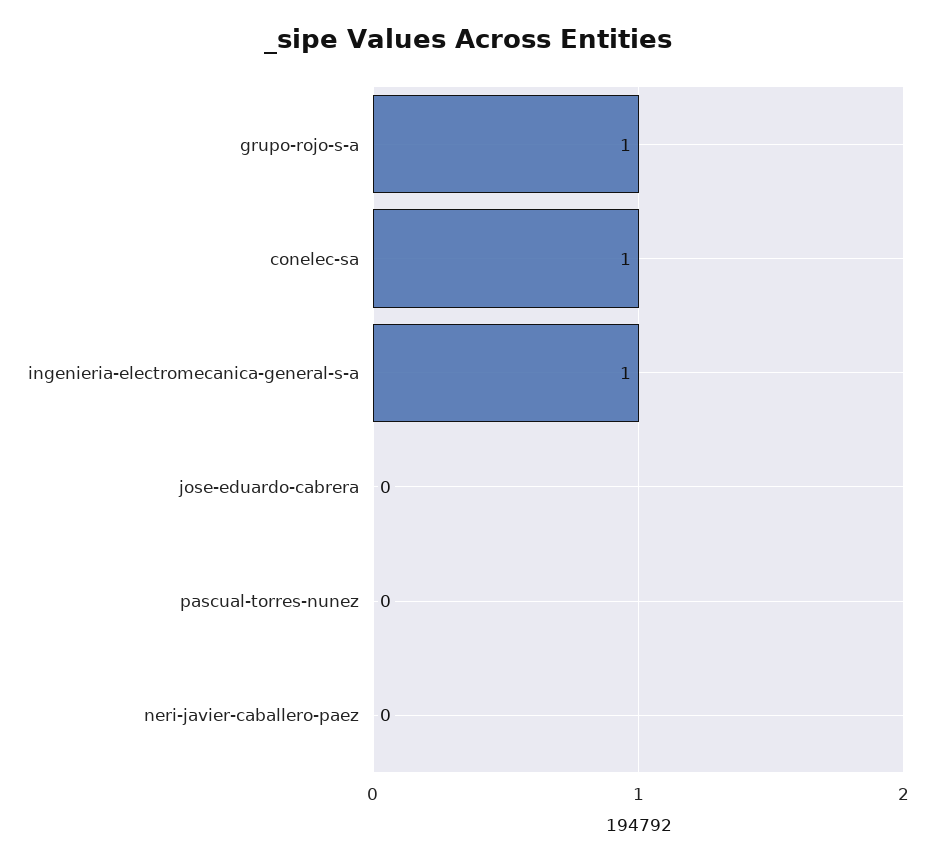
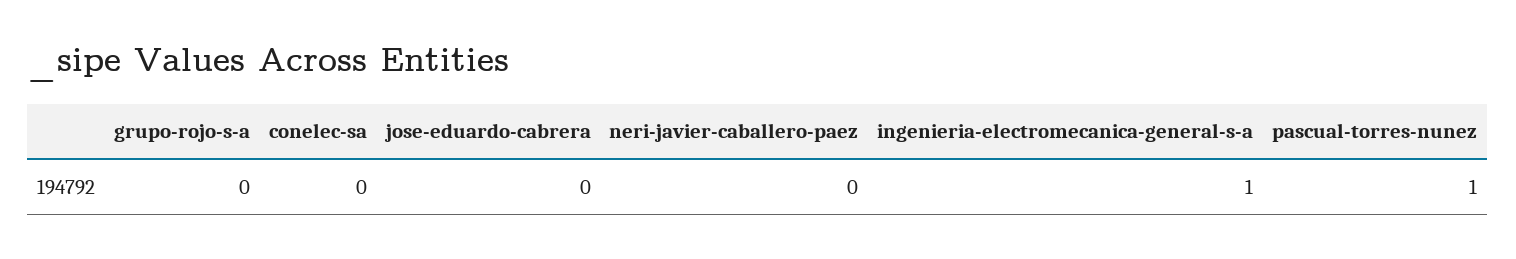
  {
-   "grupo-rojo-s-a": 1,
+   "grupo-rojo-s-a": 0,
-   "conelec-sa": 1,
+   "conelec-sa": 0,
    "ingenieria-electromecanica-general-s-a": 1,
    "jose-eduardo-cabrera": 0,
-   "pascual-torres-nunez": 0,
+   "pascual-torres-nunez": 1,
    "neri-javier-caballero-paez": 0
  }

